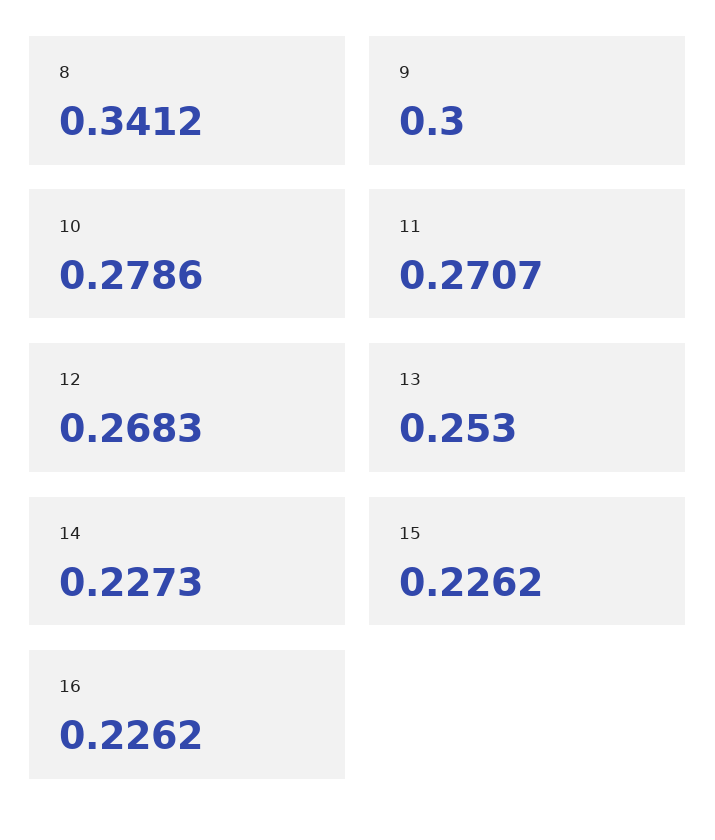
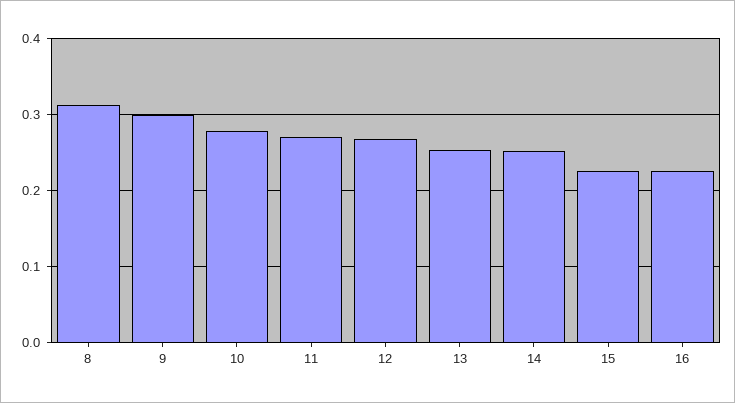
  {
-   "8": 0.3412,
+   "8": 0.31,
    "9": 0.3,
    "10": 0.2786,
    "11": 0.2707,
    "12": 0.2683,
    "13": 0.253,
-   "14": 0.2273,
+   "14": 0.25,
    "15": 0.2262,
    "16": 0.2262
  }

